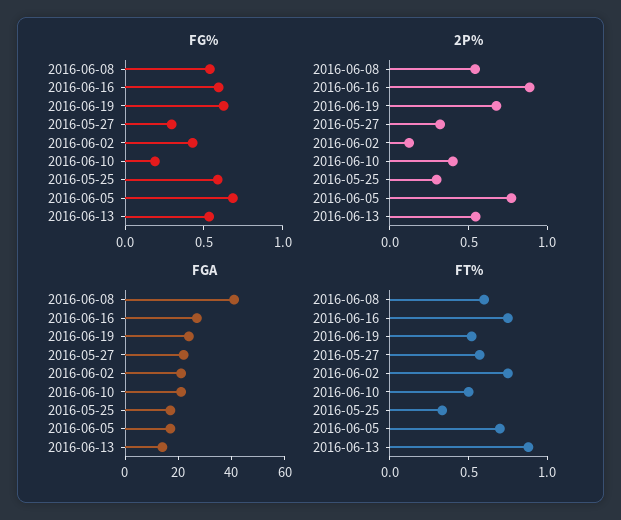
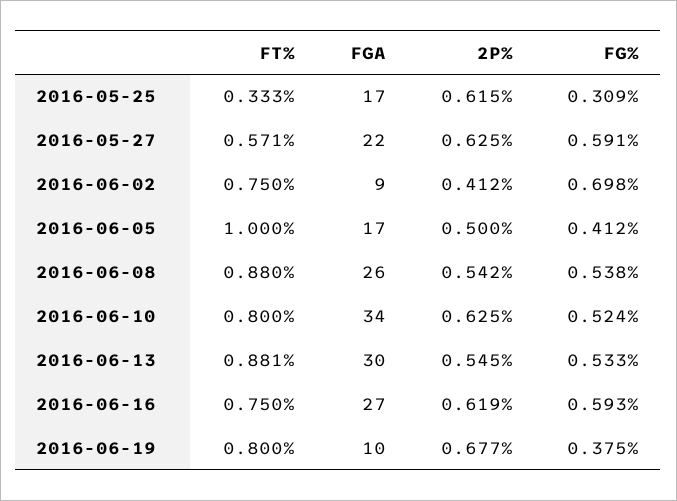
  {
    "FG%": {
      "2016-06-08": 0.538,
      "2016-06-16": 0.593,
-     "2016-06-19": 0.6,
+     "2016-06-19": 0.375,
-     "2016-05-27": 0.3,
+     "2016-05-27": 0.591,
-     "2016-06-02": 0.4,
+     "2016-06-02": 0.698,
-     "2016-06-10": 0.2,
+     "2016-06-10": 0.524,
-     "2016-05-25": 0.6,
+     "2016-05-25": 0.309,
-     "2016-06-05": 0.7,
+     "2016-06-05": 0.412,
      "2016-06-13": 0.533
    },
    "2P%": {
      "2016-06-08": 0.542,
-     "2016-06-16": 0.9,
+     "2016-06-16": 0.619,
      "2016-06-19": 0.677,
-     "2016-05-27": 0.3,
+     "2016-05-27": 0.625,
-     "2016-06-02": 0.1,
+     "2016-06-02": 0.412,
-     "2016-06-10": 0.4,
+     "2016-06-10": 0.625,
-     "2016-05-25": 0.3,
+     "2016-05-25": 0.615,
-     "2016-06-05": 0.8,
+     "2016-06-05": 0.5,
      "2016-06-13": 0.545
    },
    "FGA": {
-     "2016-06-08": 40,
+     "2016-06-08": 26,
      "2016-06-16": 27,
-     "2016-06-19": 25,
+     "2016-06-19": 10,
      "2016-05-27": 22,
-     "2016-06-02": 20,
+     "2016-06-02": 9,
-     "2016-06-10": 20,
+     "2016-06-10": 34,
      "2016-05-25": 17,
      "2016-06-05": 17,
-     "2016-06-13": 15
+     "2016-06-13": 30
    },
    "FT%": {
-     "2016-06-08": 0.6,
+     "2016-06-08": 0.88,
      "2016-06-16": 0.75,
-     "2016-06-19": 0.5,
+     "2016-06-19": 0.8,
      "2016-05-27": 0.571,
      "2016-06-02": 0.75,
-     "2016-06-10": 0.5,
+     "2016-06-10": 0.8,
      "2016-05-25": 0.333,
-     "2016-06-05": 0.7,
+     "2016-06-05": 1,
      "2016-06-13": 0.881
    }
  }

